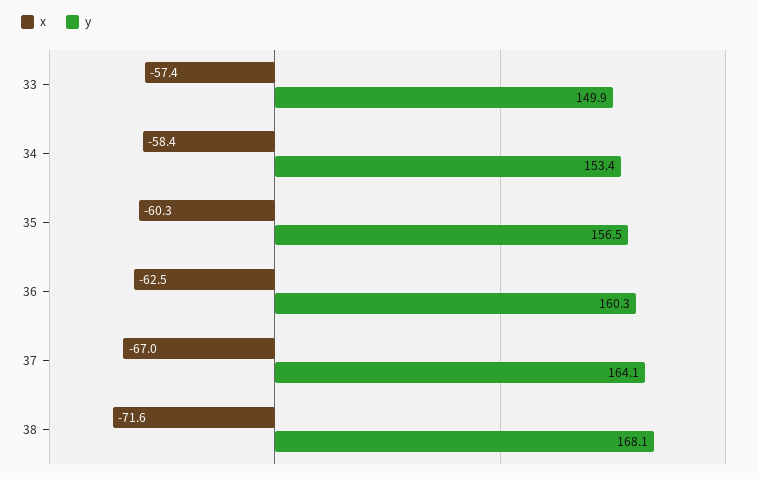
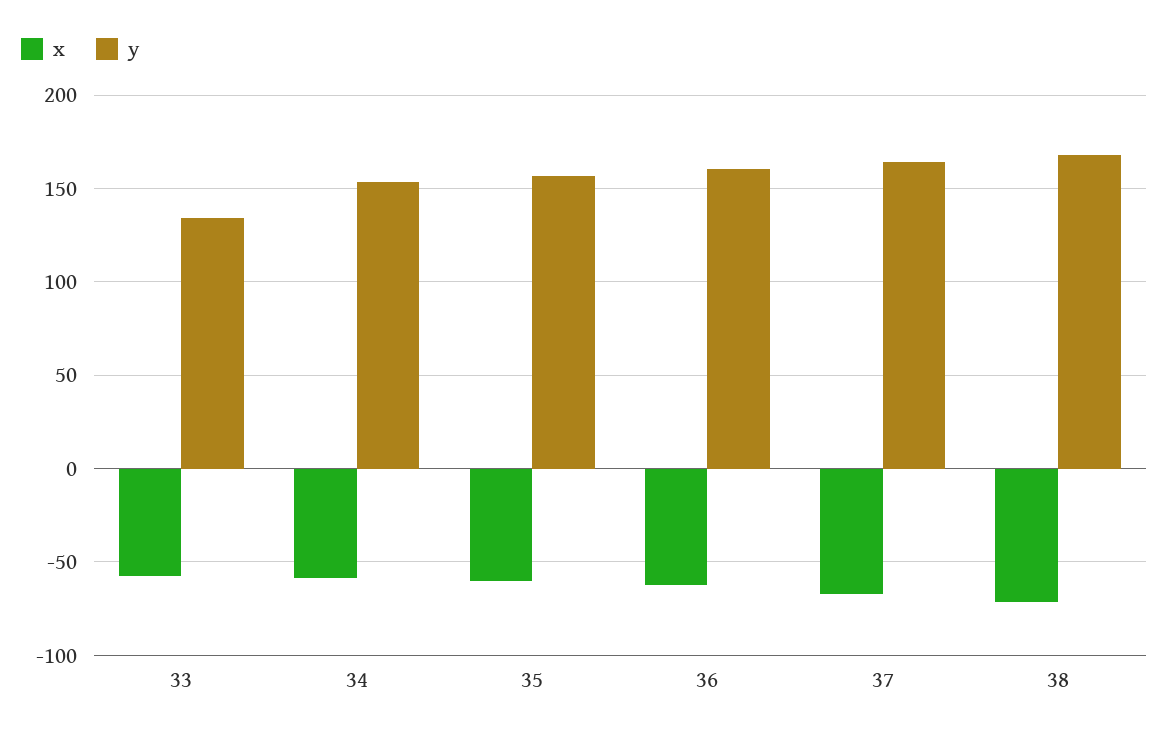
  {
    "x": {
      "33": -57.4,
      "34": -58.4,
      "35": -60.3,
      "36": -62.5,
      "37": -67,
      "38": -71.6
    },
    "y": {
-     "33": 149.9,
+     "33": 135,
      "34": 153.4,
      "35": 156.5,
      "36": 160.3,
      "37": 164.1,
      "38": 168.1
    }
  }

